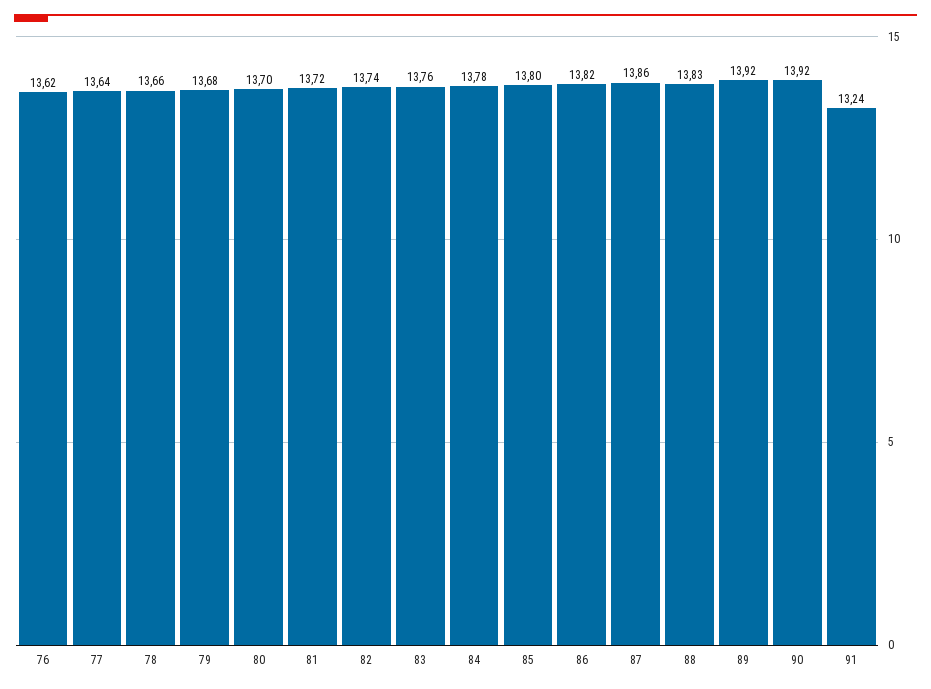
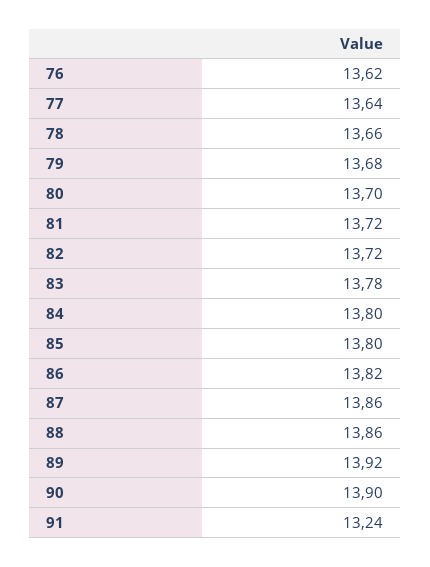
  {
    "76": 13.62,
    "77": 13.64,
    "78": 13.66,
    "79": 13.68,
    "80": 13.7,
    "81": 13.72,
-   "82": 13.74,
+   "82": 13.72,
-   "83": 13.76,
+   "83": 13.78,
-   "84": 13.78,
+   "84": 13.8,
    "85": 13.8,
    "86": 13.82,
    "87": 13.86,
-   "88": 13.83,
+   "88": 13.86,
    "89": 13.92,
-   "90": 13.92,
+   "90": 13.9,
    "91": 13.24
  }

